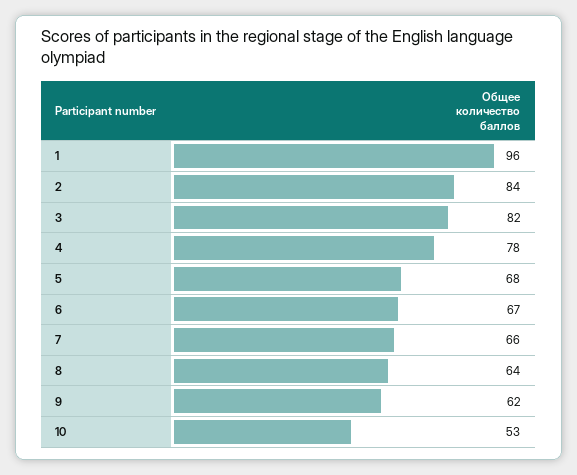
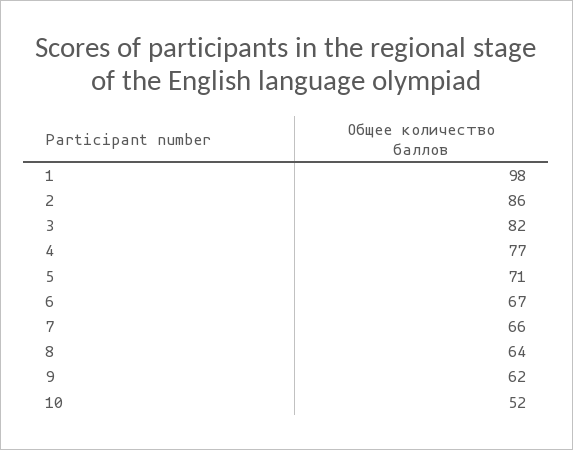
  {
-   "1": 96,
+   "1": 98,
-   "2": 84,
+   "2": 86,
    "3": 82,
-   "4": 78,
+   "4": 77,
-   "5": 68,
+   "5": 71,
    "6": 67,
    "7": 66,
    "8": 64,
    "9": 62,
-   "10": 53
+   "10": 52
  }

